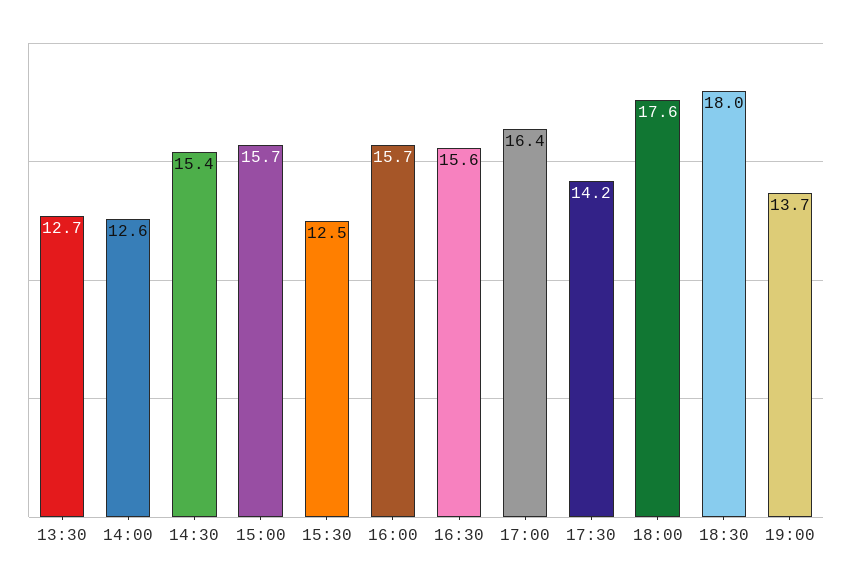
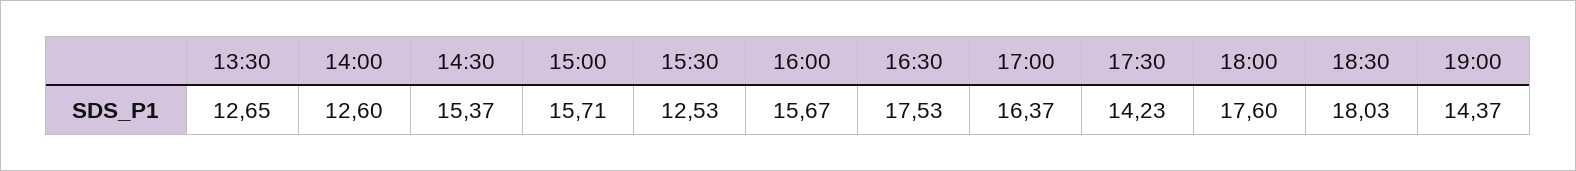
  {
    "13:30": 12.65,
    "14:00": 12.6,
    "14:30": 15.37,
    "15:00": 15.71,
    "15:30": 12.53,
    "16:00": 15.67,
-   "16:30": 15.6,
+   "16:30": 17.53,
    "17:00": 16.37,
    "17:30": 14.23,
    "18:00": 17.6,
    "18:30": 18.03,
-   "19:00": 13.7
+   "19:00": 14.37
  }

